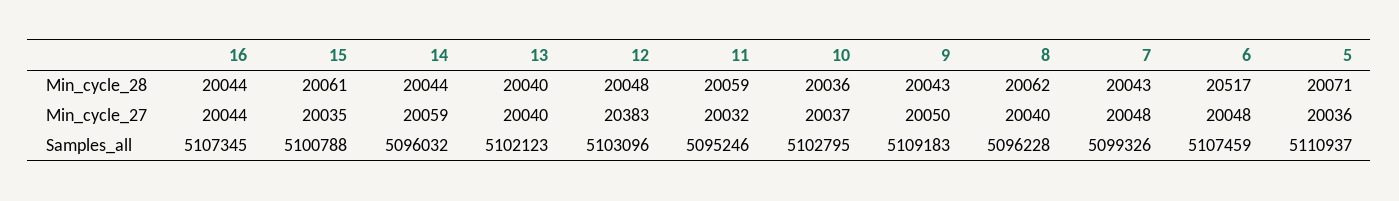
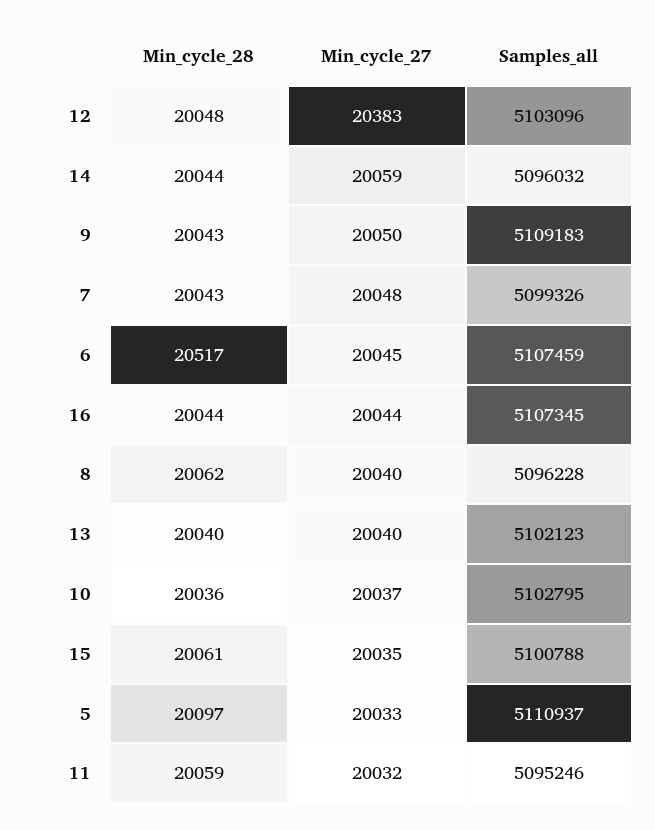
  {
    "16": {
      "Min_cycle_28": 20044,
      "Min_cycle_27": 20044,
      "Samples_all": 5107345
    },
    "15": {
      "Min_cycle_28": 20061,
      "Min_cycle_27": 20035,
      "Samples_all": 5100788
    },
    "14": {
      "Min_cycle_28": 20044,
      "Min_cycle_27": 20059,
      "Samples_all": 5096032
    },
    "13": {
      "Min_cycle_28": 20040,
      "Min_cycle_27": 20040,
      "Samples_all": 5102123
    },
    "12": {
      "Min_cycle_28": 20048,
      "Min_cycle_27": 20383,
      "Samples_all": 5103096
    },
    "11": {
      "Min_cycle_28": 20059,
      "Min_cycle_27": 20032,
      "Samples_all": 5095246
    },
    "10": {
      "Min_cycle_28": 20036,
      "Min_cycle_27": 20037,
      "Samples_all": 5102795
    },
    "9": {
      "Min_cycle_28": 20043,
      "Min_cycle_27": 20050,
      "Samples_all": 5109183
    },
    "8": {
      "Min_cycle_28": 20062,
      "Min_cycle_27": 20040,
      "Samples_all": 5096228
    },
    "7": {
      "Min_cycle_28": 20043,
      "Min_cycle_27": 20048,
      "Samples_all": 5099326
    },
    "6": {
      "Min_cycle_28": 20517,
-     "Min_cycle_27": 20048,
+     "Min_cycle_27": 20045,
      "Samples_all": 5107459
    },
    "5": {
-     "Min_cycle_28": 20071,
+     "Min_cycle_28": 20097,
-     "Min_cycle_27": 20036,
+     "Min_cycle_27": 20033,
      "Samples_all": 5110937
    }
  }

